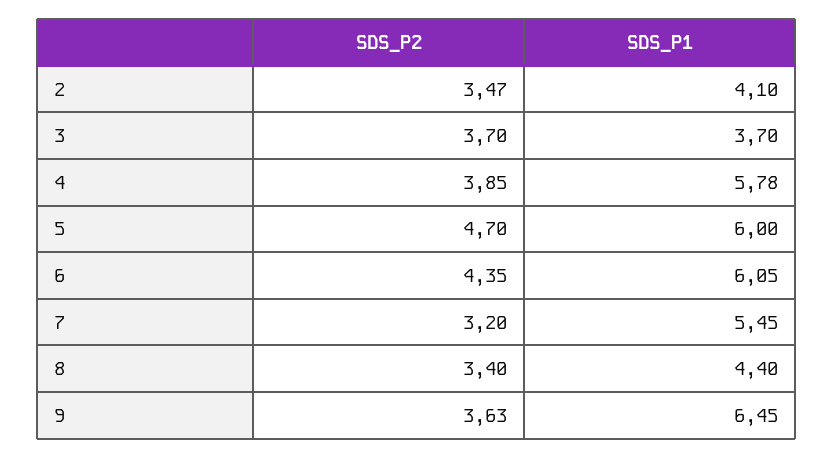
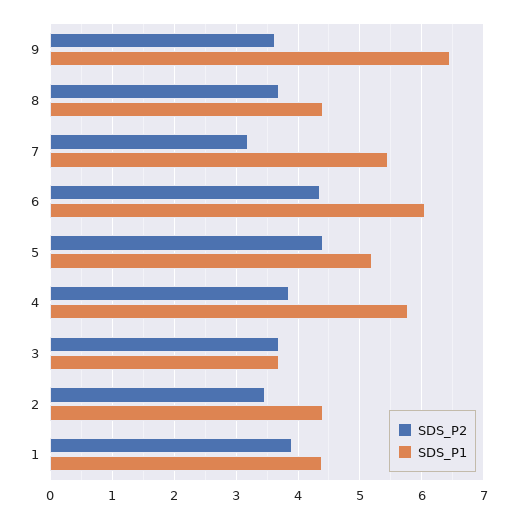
  {
    "SDS_P2": {
      "2": 3.47,
      "3": 3.7,
      "4": 3.85,
-     "5": 4.7,
+     "5": 4.4,
      "6": 4.35,
      "7": 3.2,
-     "8": 3.4,
+     "8": 3.7,
-     "9": 3.63
+     "9": 3.63,
+     "1": 3.9
    },
    "SDS_P1": {
-     "2": 4.1,
+     "2": 4.4,
      "3": 3.7,
      "4": 5.78,
-     "5": 6,
+     "5": 5.2,
      "6": 6.05,
      "7": 5.45,
      "8": 4.4,
-     "9": 6.45
+     "9": 6.45,
+     "1": 4.4
    }
  }

